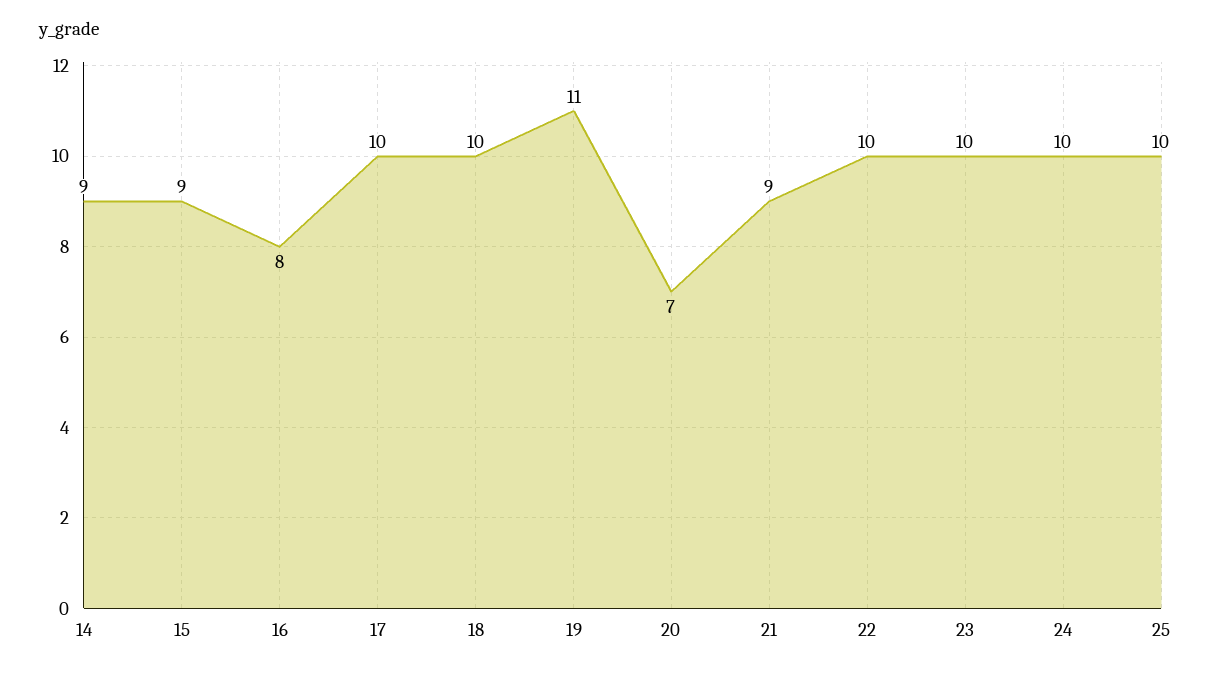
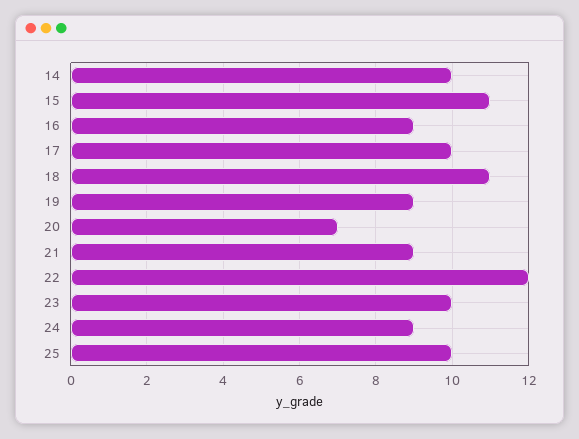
  {
-   "14": 9,
+   "14": 10,
-   "15": 9,
+   "15": 11,
-   "16": 8,
+   "16": 9,
    "17": 10,
-   "18": 10,
+   "18": 11,
-   "19": 11,
+   "19": 9,
    "20": 7,
    "21": 9,
-   "22": 10,
+   "22": 12,
    "23": 10,
-   "24": 10,
+   "24": 9,
    "25": 10
  }

